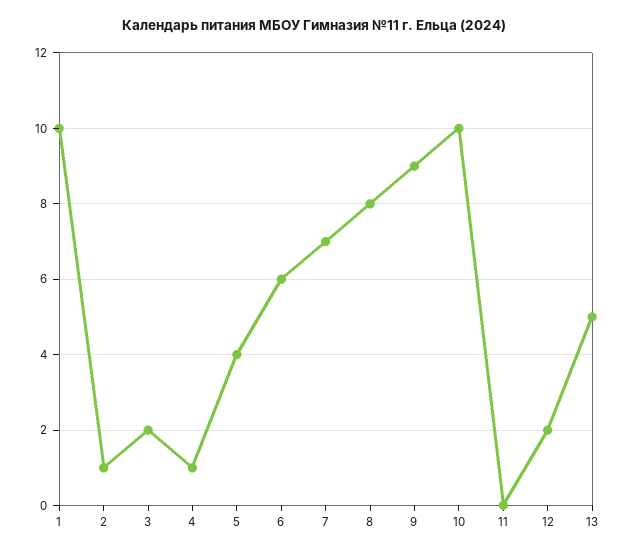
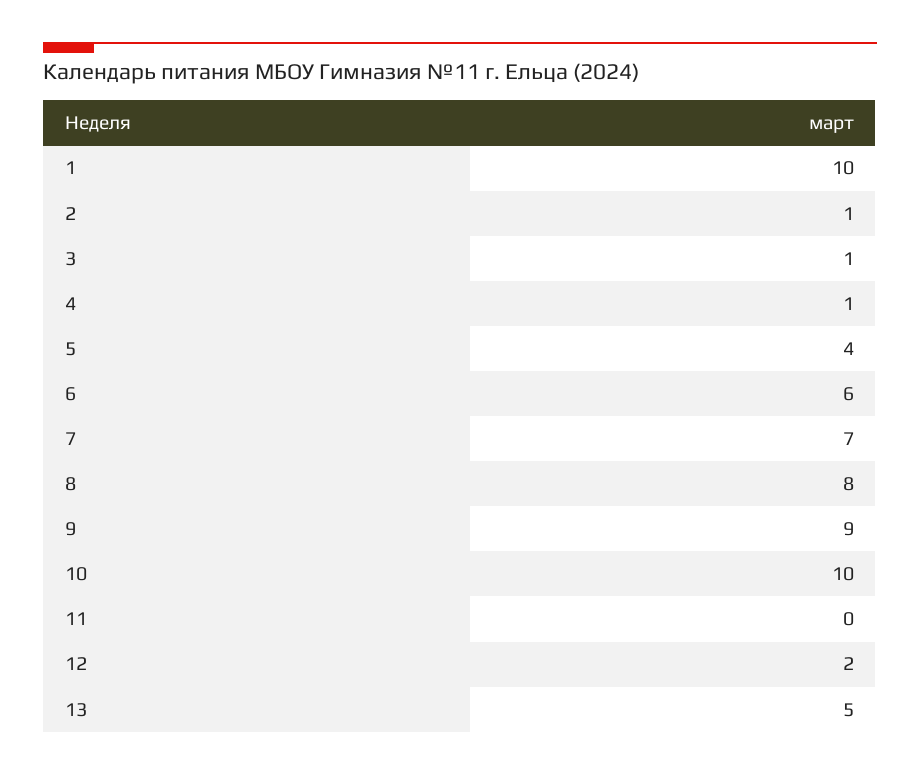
  {
    "1": 10,
    "2": 1,
-   "3": 2,
+   "3": 1,
    "4": 1,
    "5": 4,
    "6": 6,
    "7": 7,
    "8": 8,
    "9": 9,
    "10": 10,
    "11": 0,
    "12": 2,
    "13": 5
  }

